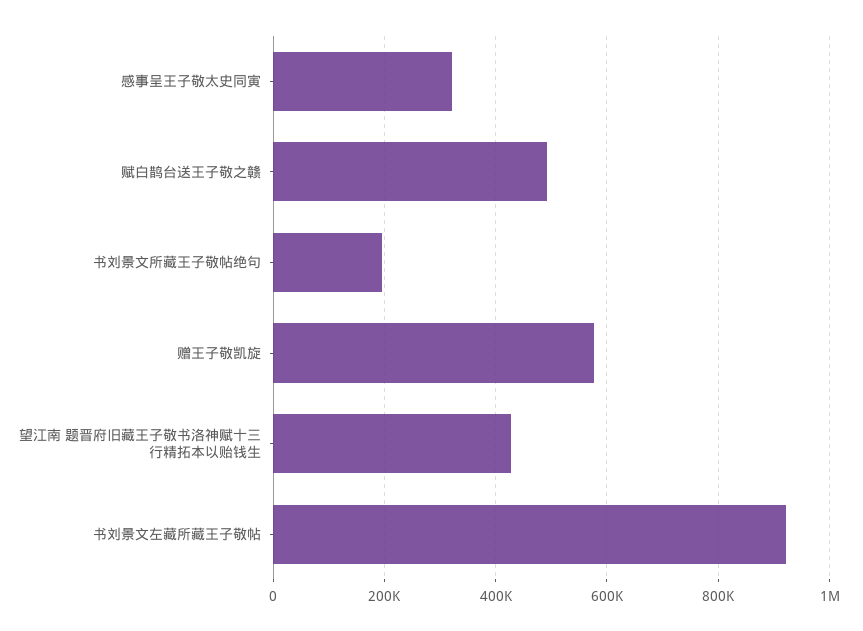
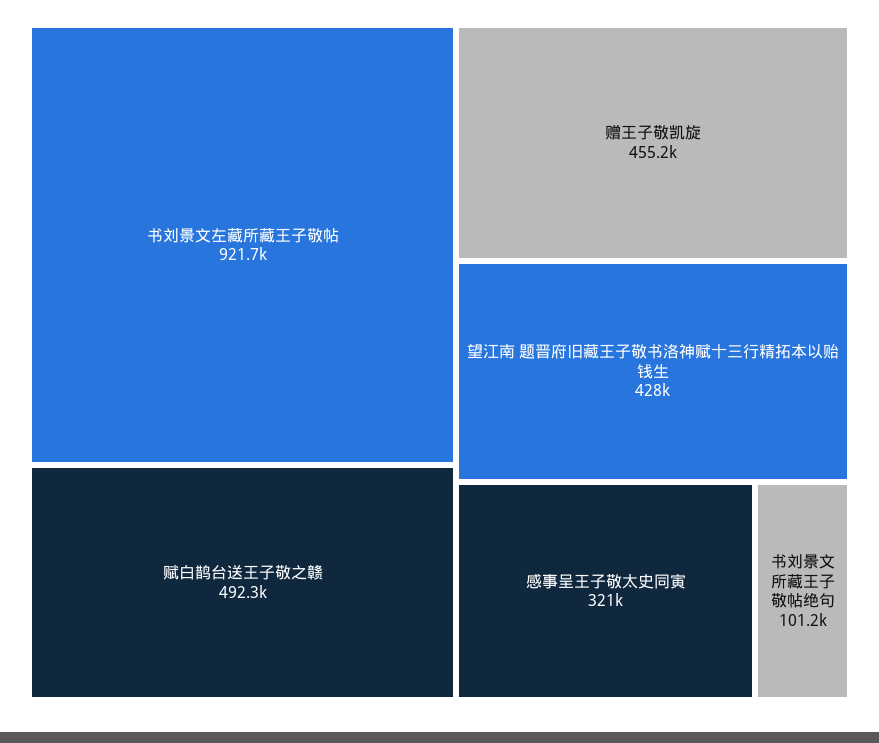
  {
    "感事呈王子敬太史同寅": 321000,
    "赋白鹊台送王子敬之赣": 492300,
-   "书刘景文所藏王子敬帖绝句": 200000,
+   "书刘景文所藏王子敬帖绝句": 101200,
-   "赠王子敬凯旋": 580000,
+   "赠王子敬凯旋": 455200,
    "望江南 题晋府旧藏王子敬书洛神赋十三行精拓本以贻钱生": 428000,
    "书刘景文左藏所藏王子敬帖": 921700
  }

